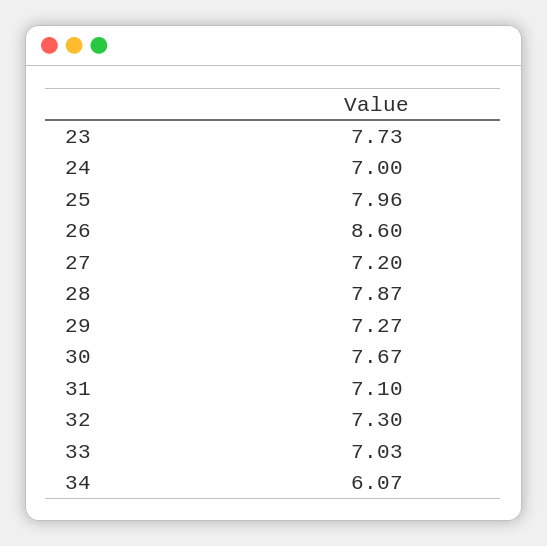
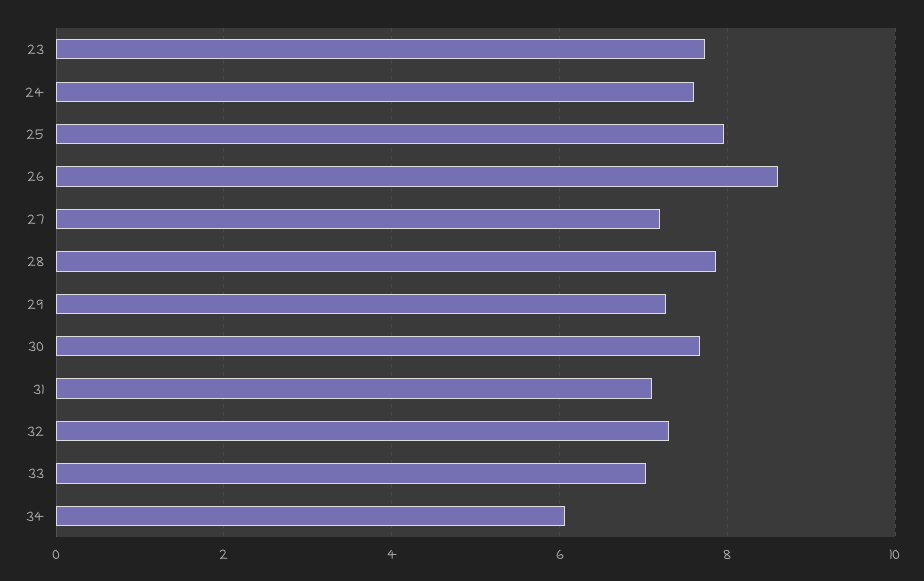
  {
    "23": 7.73,
-   "24": 7,
+   "24": 7.6,
    "25": 7.96,
    "26": 8.6,
    "27": 7.2,
    "28": 7.87,
    "29": 7.27,
    "30": 7.67,
    "31": 7.1,
    "32": 7.3,
    "33": 7.03,
    "34": 6.07
  }

